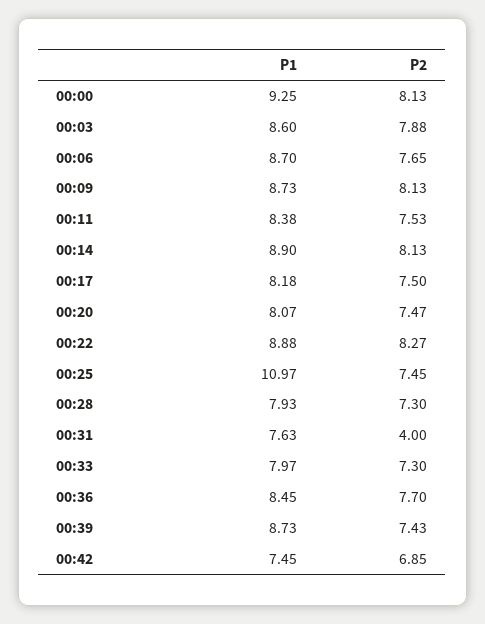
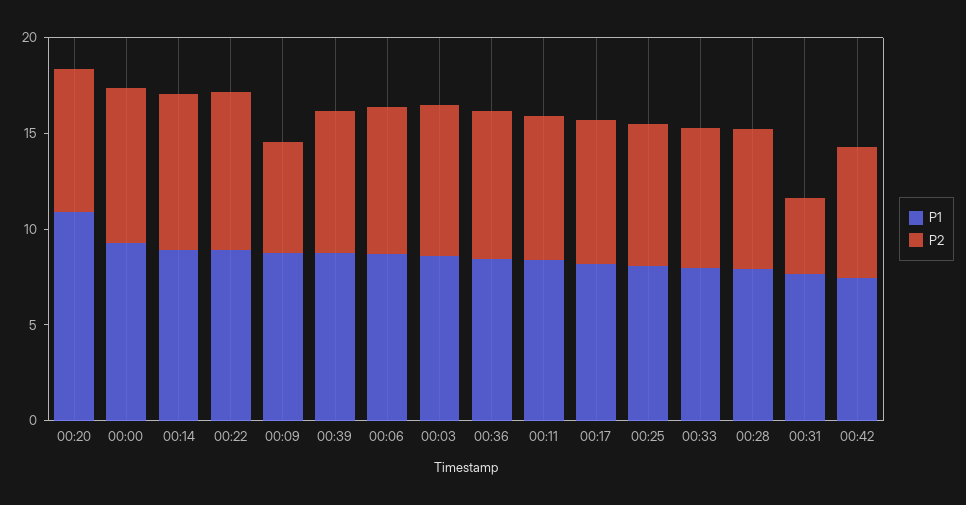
  {
    "P1": {
      "00:00": 9.25,
      "00:03": 8.6,
      "00:06": 8.7,
      "00:09": 8.73,
      "00:11": 8.38,
      "00:14": 8.9,
      "00:17": 8.18,
-     "00:20": 8.07,
+     "00:20": 11,
      "00:22": 8.88,
-     "00:25": 10.97,
+     "00:25": 8,
      "00:28": 7.93,
      "00:31": 7.63,
      "00:33": 7.97,
      "00:36": 8.45,
      "00:39": 8.73,
      "00:42": 7.45
    },
    "P2": {
      "00:00": 8.13,
      "00:03": 7.88,
      "00:06": 7.65,
-     "00:09": 8.13,
+     "00:09": 6,
      "00:11": 7.53,
      "00:14": 8.13,
      "00:17": 7.5,
      "00:20": 7.47,
      "00:22": 8.27,
      "00:25": 7.45,
      "00:28": 7.3,
      "00:31": 4,
      "00:33": 7.3,
      "00:36": 7.7,
      "00:39": 7.43,
      "00:42": 6.85
    }
  }

